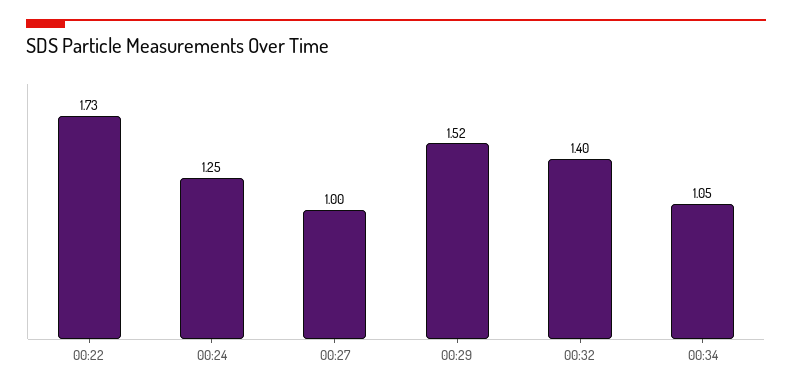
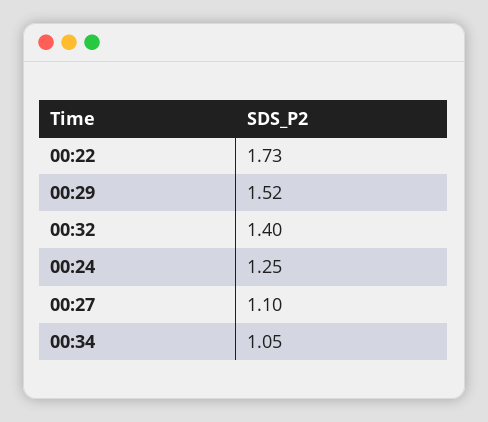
  {
    "00:22": 1.73,
    "00:24": 1.25,
-   "00:27": 1,
+   "00:27": 1.1,
    "00:29": 1.52,
    "00:32": 1.4,
    "00:34": 1.05
  }

